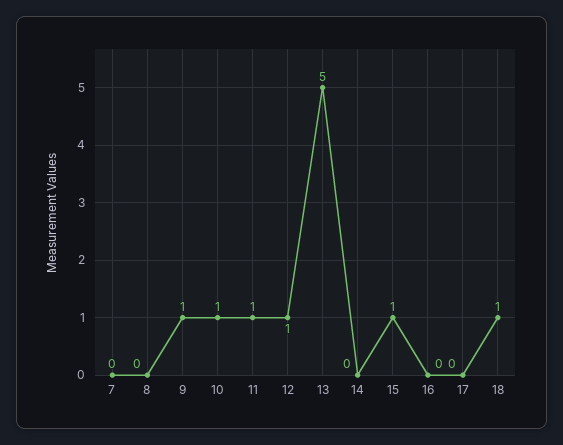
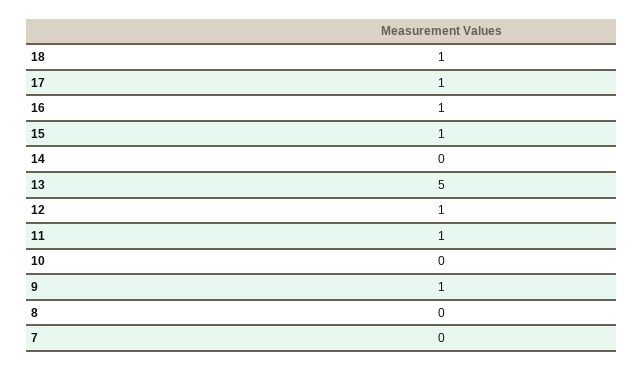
  {
    "7": 0,
    "8": 0,
    "9": 1,
-   "10": 1,
+   "10": 0,
    "11": 1,
    "12": 1,
    "13": 5,
    "14": 0,
    "15": 1,
-   "16": 0,
+   "16": 1,
-   "17": 0,
+   "17": 1,
    "18": 1
  }

